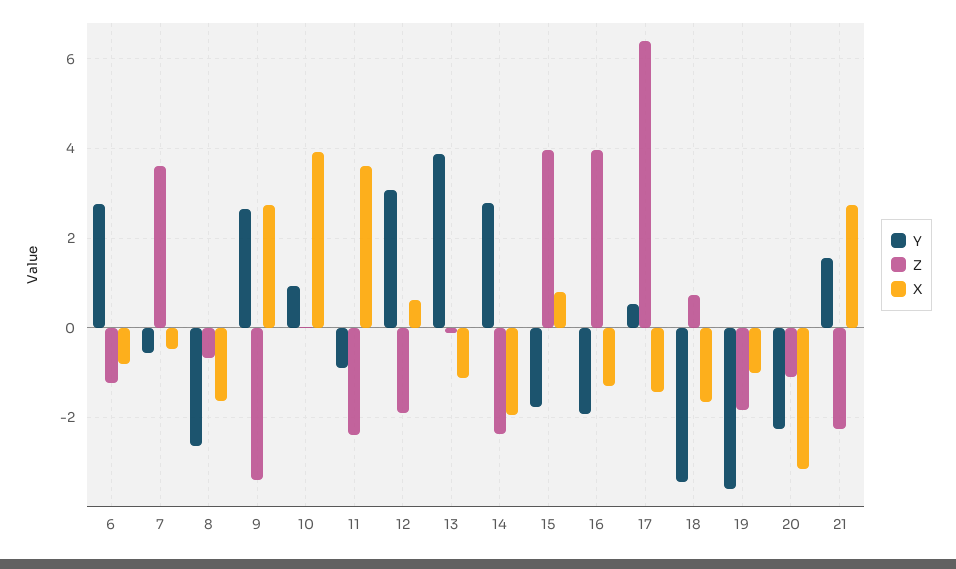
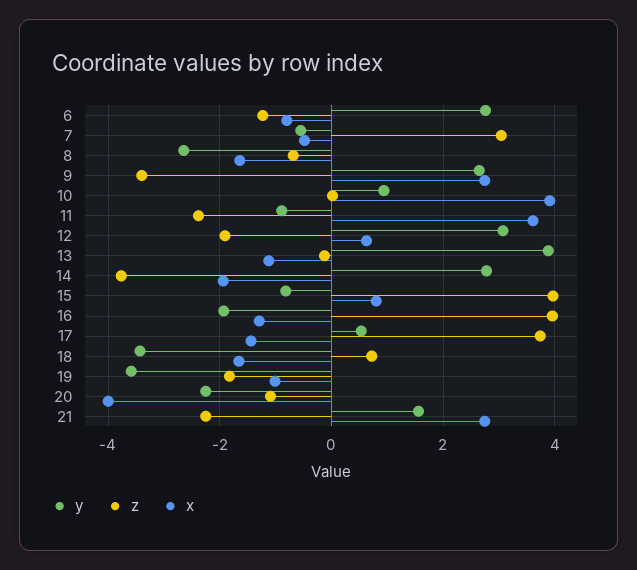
  {
    "Y": {
      "6": 2.8,
      "7": -0.6,
      "8": -2.6,
      "9": 2.6,
      "10": 1,
      "11": -0.8,
      "12": 3,
      "13": 3.8,
      "14": 2.8,
-     "15": -1.8,
+     "15": -0.8,
      "16": -2,
      "17": 0.6,
      "18": -3.4,
      "19": -3.6,
      "20": -2.2,
      "21": 1.6
    },
    "Z": {
      "6": -1.2,
-     "7": 3.6,
+     "7": 3,
      "8": -0.6,
      "9": -3.4,
      "10": 0,
      "11": -2.4,
      "12": -2,
      "13": -0.2,
-     "14": -2.4,
+     "14": -3.8,
      "15": 4,
      "16": 4,
-     "17": 6.4,
+     "17": 3.8,
      "18": 0.8,
      "19": -1.8,
      "20": -1,
      "21": -2.2
    },
    "X": {
      "6": -0.8,
      "7": -0.4,
      "8": -1.6,
      "9": 2.8,
      "10": 4,
      "11": 3.6,
      "12": 0.6,
      "13": -1.2,
      "14": -2,
      "15": 0.8,
      "16": -1.2,
      "17": -1.4,
      "18": -1.6,
      "19": -1,
-     "20": -3.2,
+     "20": -4,
      "21": 2.8
    }
  }

